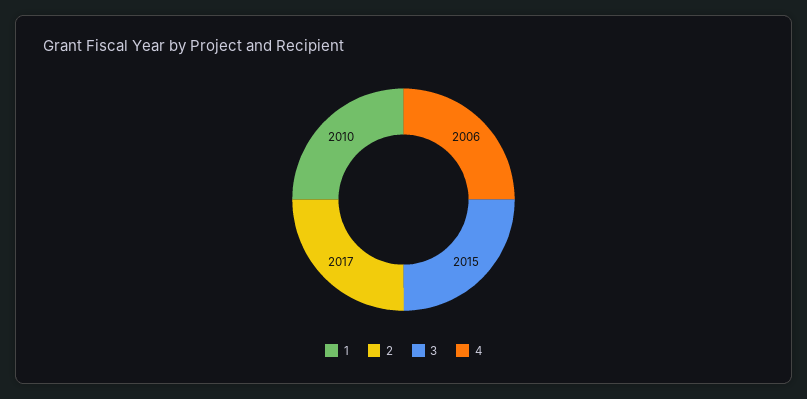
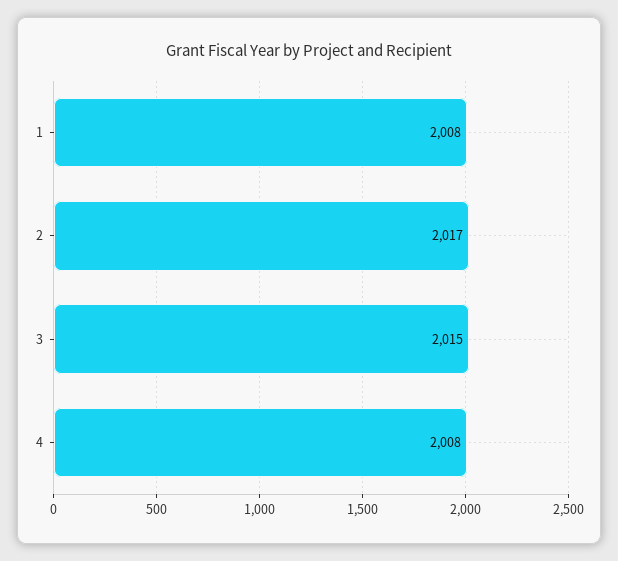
  {
-   "1": 2010,
+   "1": 2008,
    "2": 2017,
    "3": 2015,
-   "4": 2006
+   "4": 2008
  }

